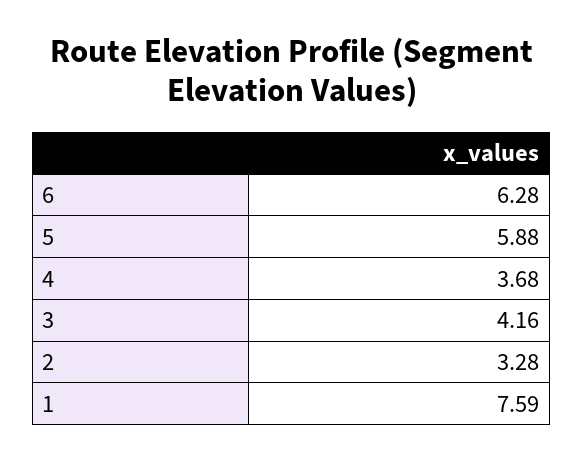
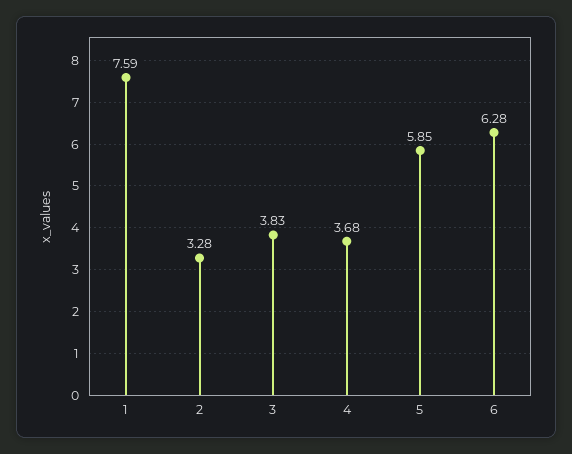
  {
    "6": 6.28,
-   "5": 5.88,
+   "5": 5.85,
    "4": 3.68,
-   "3": 4.16,
+   "3": 3.83,
    "2": 3.28,
    "1": 7.59
  }

